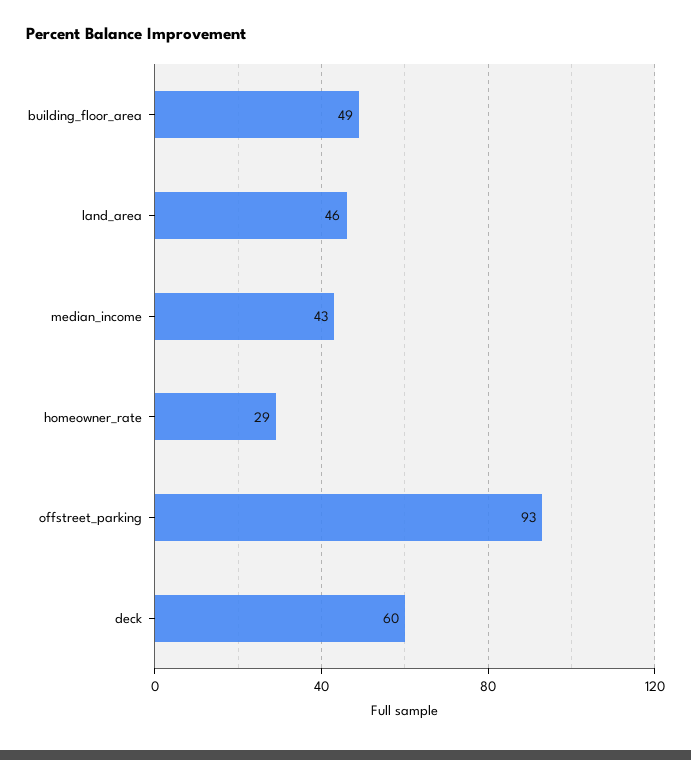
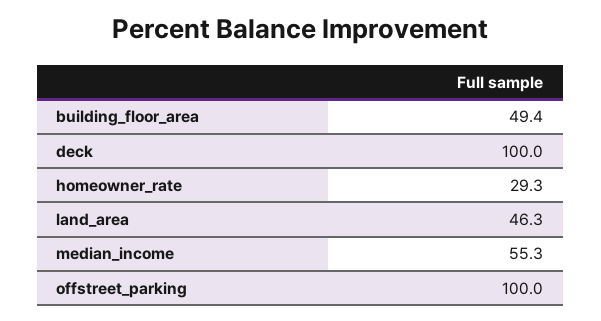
  {
    "building_floor_area": 49.4,
    "land_area": 46.3,
-   "median_income": 43,
+   "median_income": 55.3,
    "homeowner_rate": 29.3,
-   "offstreet_parking": 93,
+   "offstreet_parking": 100,
-   "deck": 60
+   "deck": 100
  }

